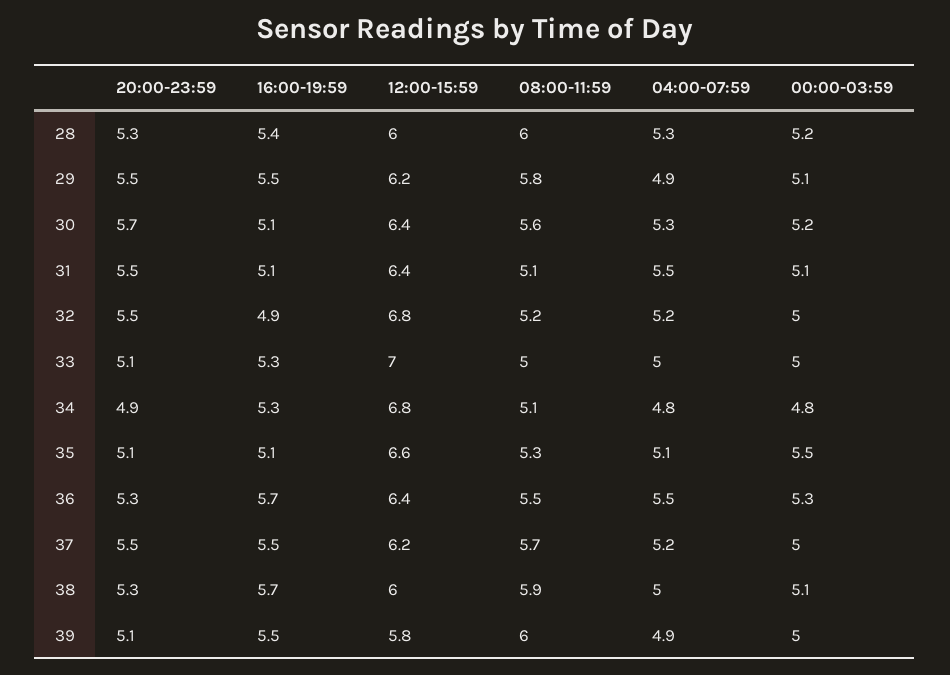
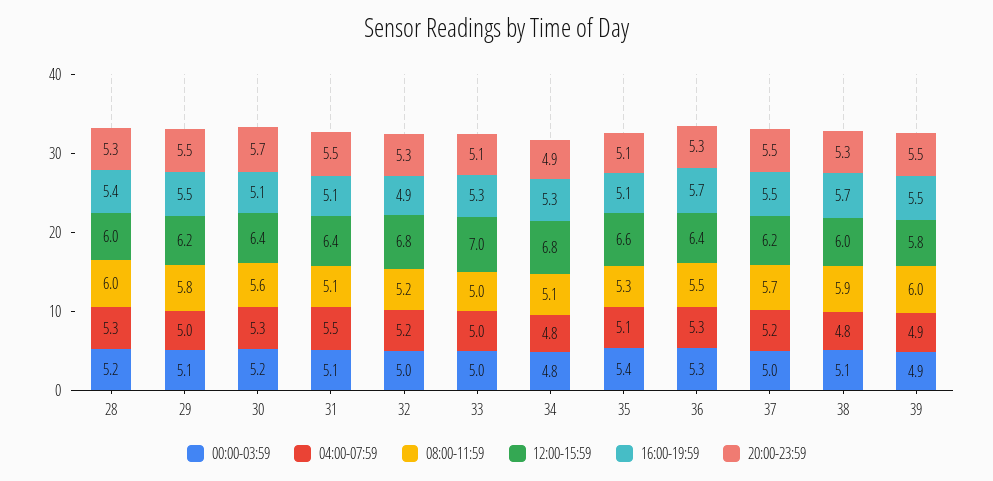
  {
    "20:00-23:59": {
      "28": 5.3,
      "29": 5.5,
      "30": 5.7,
      "31": 5.5,
-     "32": 5.5,
+     "32": 5.3,
      "33": 5.1,
      "34": 4.9,
      "35": 5.1,
      "36": 5.3,
      "37": 5.5,
      "38": 5.3,
-     "39": 5.1
+     "39": 5.5
    },
    "16:00-19:59": {
      "28": 5.4,
      "29": 5.5,
      "30": 5.1,
      "31": 5.1,
      "32": 4.9,
      "33": 5.3,
      "34": 5.3,
      "35": 5.1,
      "36": 5.7,
      "37": 5.5,
      "38": 5.7,
      "39": 5.5
    },
    "12:00-15:59": {
      "28": 6,
      "29": 6.2,
      "30": 6.4,
      "31": 6.4,
      "32": 6.8,
      "33": 7,
      "34": 6.8,
      "35": 6.6,
      "36": 6.4,
      "37": 6.2,
      "38": 6,
      "39": 5.8
    },
    "08:00-11:59": {
      "28": 6,
      "29": 5.8,
      "30": 5.6,
      "31": 5.1,
      "32": 5.2,
      "33": 5,
      "34": 5.1,
      "35": 5.3,
      "36": 5.5,
      "37": 5.7,
      "38": 5.9,
      "39": 6
    },
    "04:00-07:59": {
      "28": 5.3,
-     "29": 4.9,
+     "29": 5,
      "30": 5.3,
      "31": 5.5,
      "32": 5.2,
      "33": 5,
      "34": 4.8,
      "35": 5.1,
-     "36": 5.5,
+     "36": 5.3,
      "37": 5.2,
-     "38": 5,
+     "38": 4.8,
      "39": 4.9
    },
    "00:00-03:59": {
      "28": 5.2,
      "29": 5.1,
      "30": 5.2,
      "31": 5.1,
      "32": 5,
      "33": 5,
      "34": 4.8,
-     "35": 5.5,
+     "35": 5.4,
      "36": 5.3,
      "37": 5,
      "38": 5.1,
-     "39": 5
+     "39": 4.9
    }
  }

